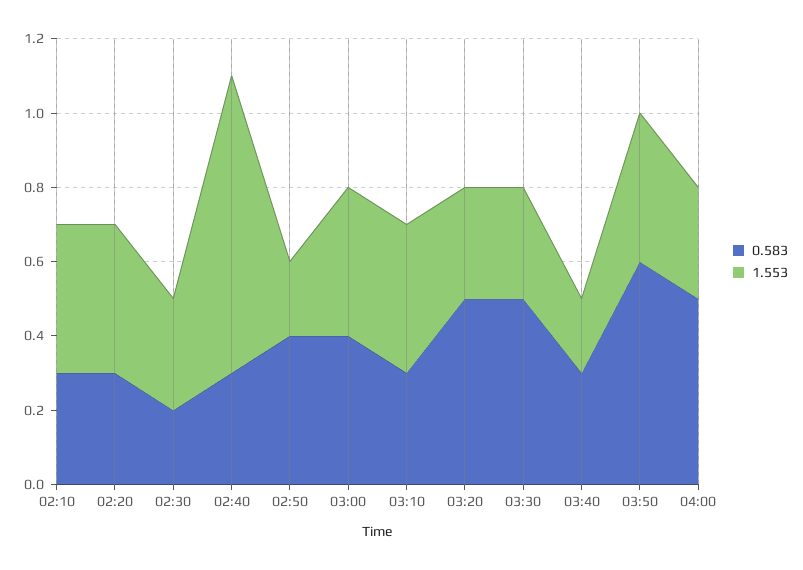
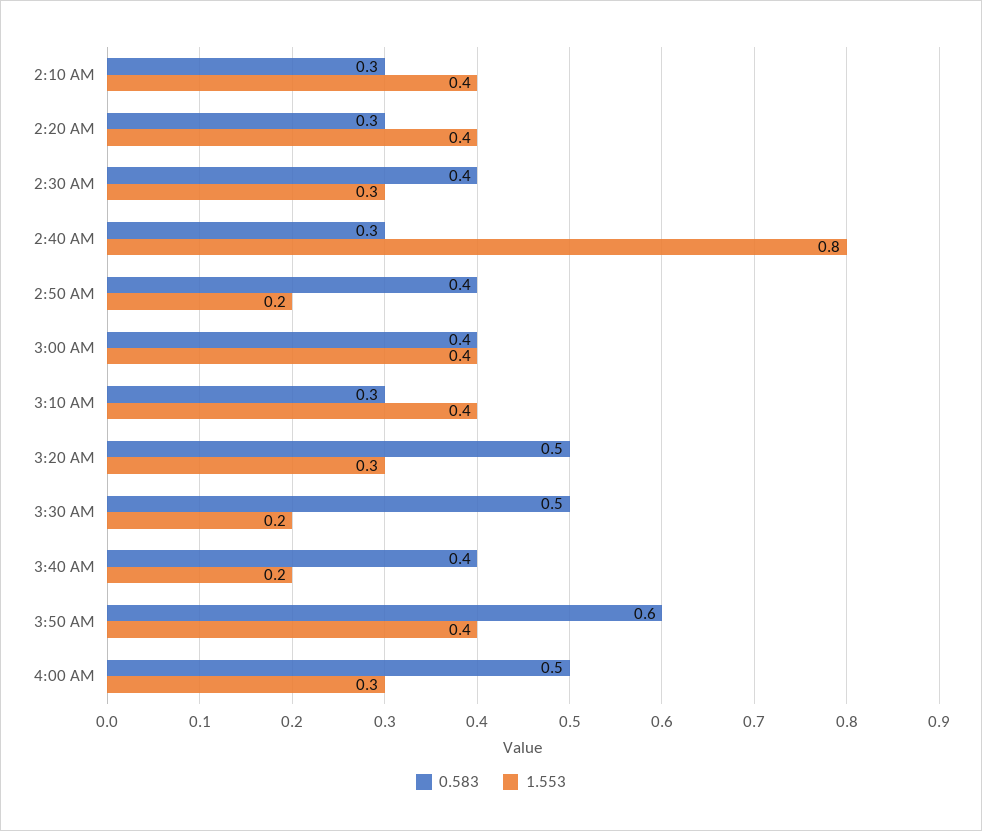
  {
    "0.583": {
      "02:10": 0.3,
      "02:20": 0.3,
-     "02:30": 0.2,
+     "02:30": 0.4,
      "02:40": 0.3,
      "02:50": 0.4,
      "03:00": 0.4,
      "03:10": 0.3,
      "03:20": 0.5,
      "03:30": 0.5,
-     "03:40": 0.3,
+     "03:40": 0.4,
      "03:50": 0.6,
      "04:00": 0.5
    },
    "1.553": {
      "02:10": 0.4,
      "02:20": 0.4,
      "02:30": 0.3,
      "02:40": 0.8,
      "02:50": 0.2,
      "03:00": 0.4,
      "03:10": 0.4,
      "03:20": 0.3,
-     "03:30": 0.3,
+     "03:30": 0.2,
      "03:40": 0.2,
      "03:50": 0.4,
      "04:00": 0.3
    }
  }

